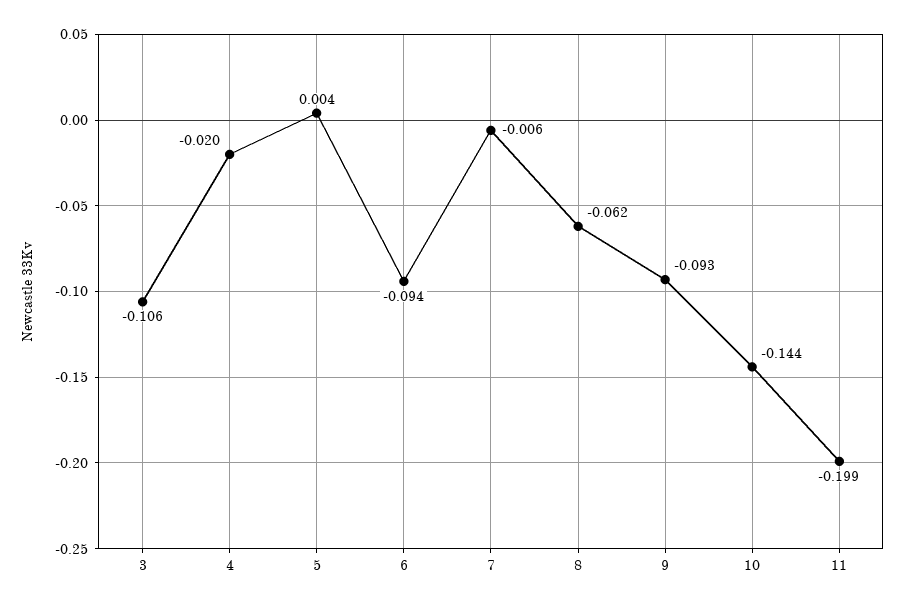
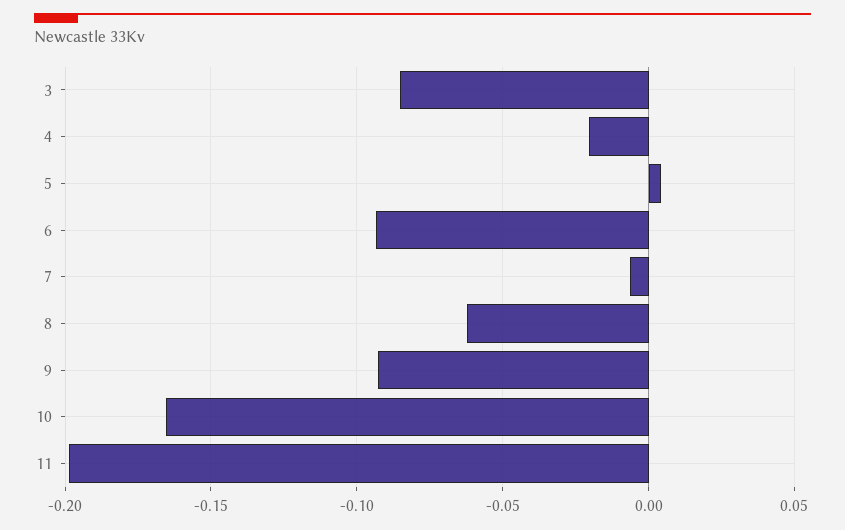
  {
-   "3": -0.106,
+   "3": -0.085,
    "4": -0.02,
    "5": 0.004,
    "6": -0.094,
    "7": -0.006,
    "8": -0.062,
    "9": -0.093,
-   "10": -0.144,
+   "10": -0.165,
    "11": -0.199
  }

